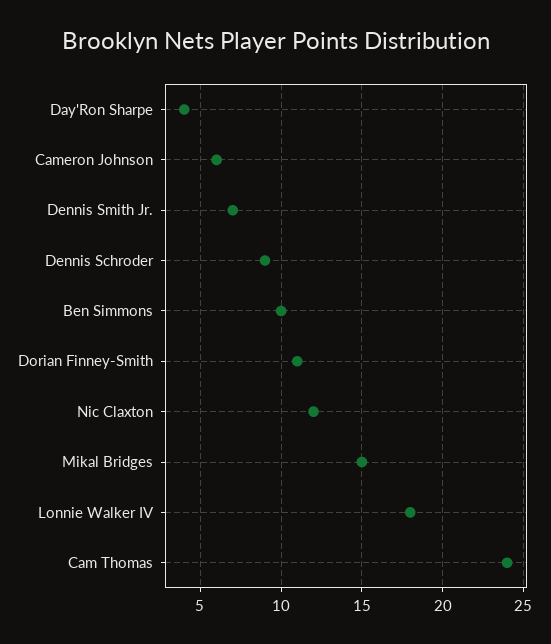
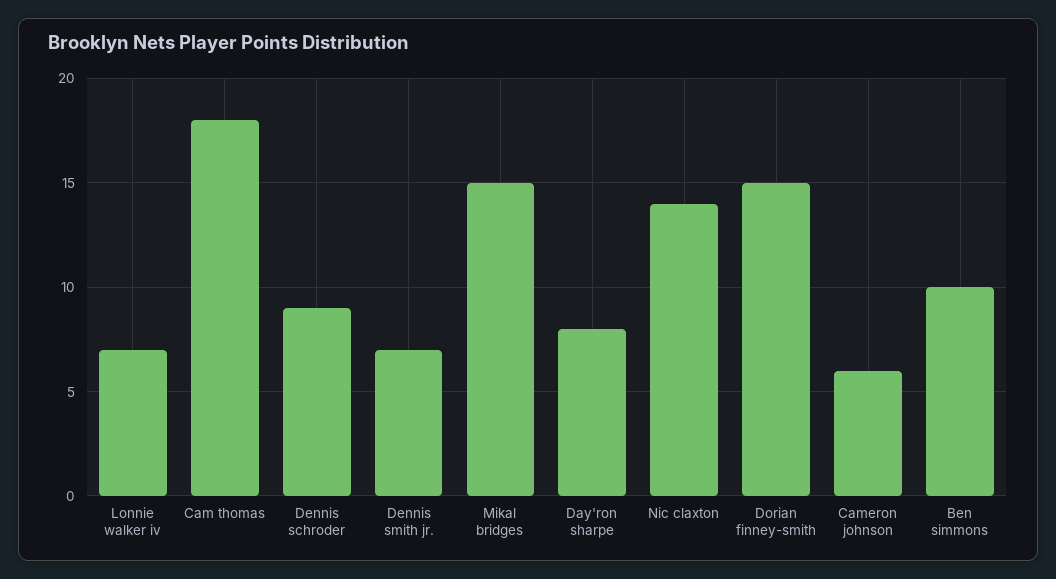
  {
-   "Day'Ron Sharpe": 4,
+   "Day'Ron Sharpe": 8,
    "Cameron Johnson": 6,
    "Dennis Smith Jr.": 7,
    "Dennis Schroder": 9,
    "Ben Simmons": 10,
-   "Dorian Finney-Smith": 11,
+   "Dorian Finney-Smith": 15,
-   "Nic Claxton": 12,
+   "Nic Claxton": 14,
    "Mikal Bridges": 15,
-   "Lonnie Walker IV": 18,
+   "Lonnie Walker IV": 7,
-   "Cam Thomas": 24
+   "Cam Thomas": 18
  }

